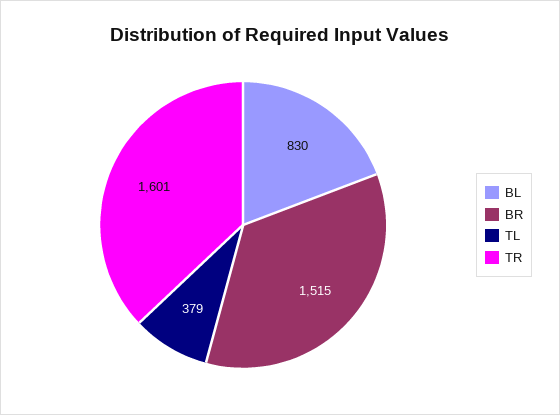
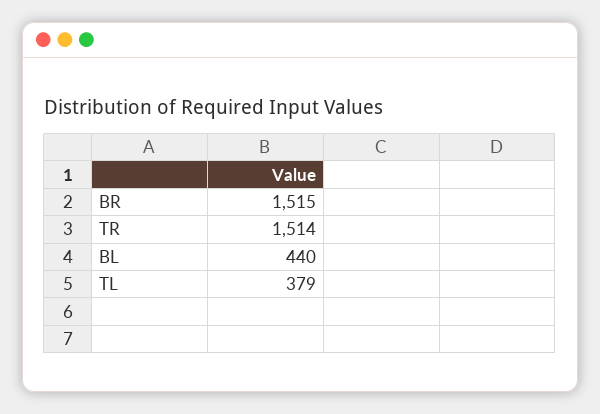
  {
-   "BL": 830,
+   "BL": 440,
    "BR": 1515,
    "TL": 379,
-   "TR": 1601
+   "TR": 1514
  }

